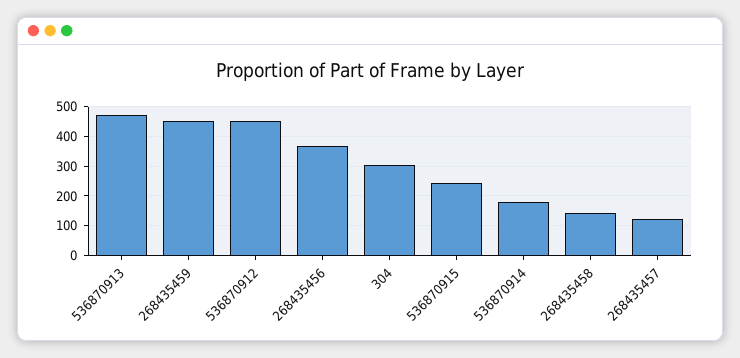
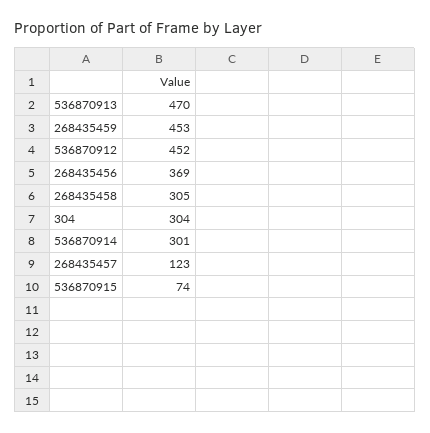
  {
    "536870913": 470,
    "268435459": 453,
    "536870912": 452,
    "268435456": 369,
    "304": 304,
-   "536870915": 250,
+   "536870915": 74,
-   "536870914": 175,
+   "536870914": 301,
-   "268435458": 150,
+   "268435458": 305,
    "268435457": 123
  }

